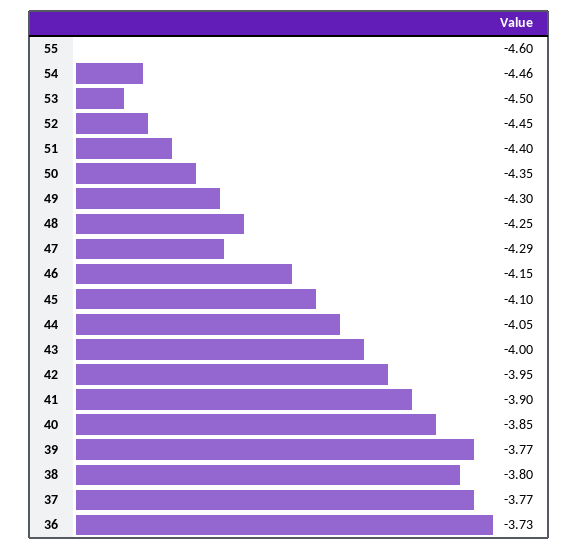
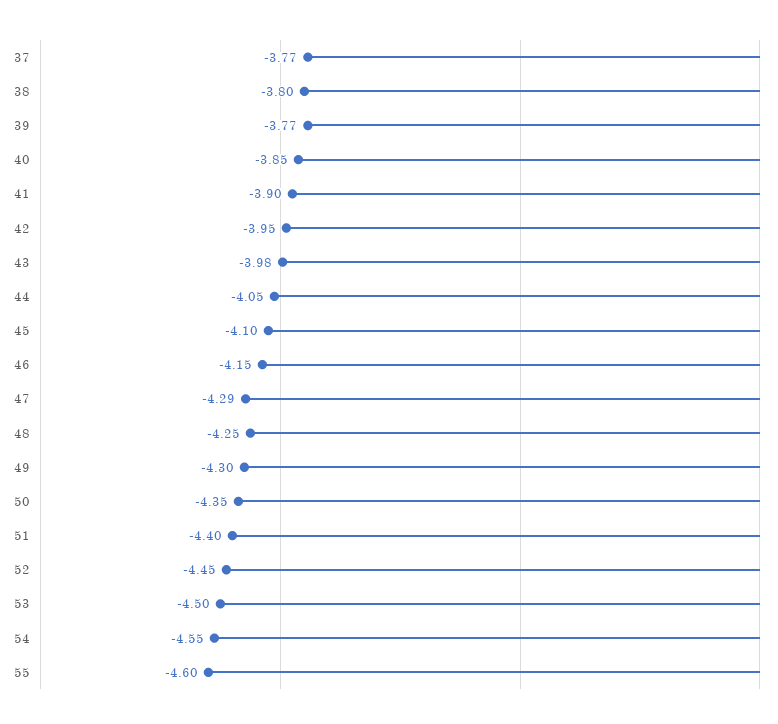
  {
    "55": -4.6,
-   "54": -4.46,
+   "54": -4.55,
    "53": -4.5,
    "52": -4.45,
    "51": -4.4,
    "50": -4.35,
    "49": -4.3,
    "48": -4.25,
    "47": -4.29,
    "46": -4.15,
    "45": -4.1,
    "44": -4.05,
-   "43": -4,
+   "43": -3.98,
    "42": -3.95,
    "41": -3.9,
    "40": -3.85,
    "39": -3.77,
    "38": -3.8,
-   "37": -3.77,
+   "37": -3.77
-   "36": -3.73
  }

